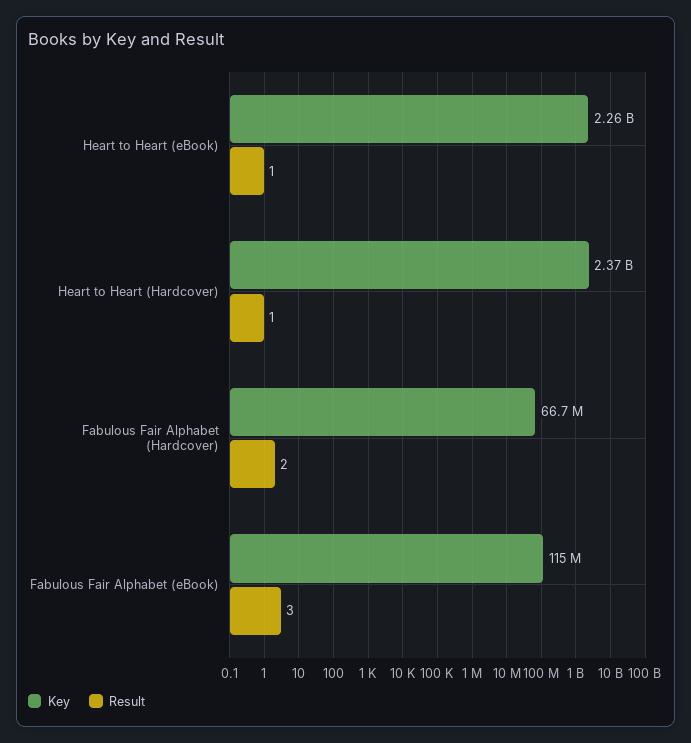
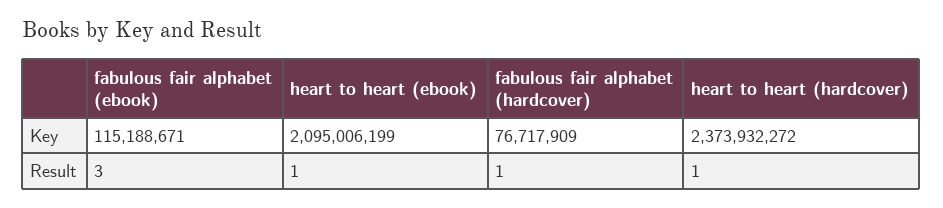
  {
    "Key": {
-     "Heart to Heart (eBook)": 2260000000,
+     "Heart to Heart (eBook)": 2095006199,
      "Heart to Heart (Hardcover)": 2373932272,
-     "Fabulous Fair Alphabet (Hardcover)": 66700000,
+     "Fabulous Fair Alphabet (Hardcover)": 76717909,
      "Fabulous Fair Alphabet (eBook)": 115188671
    },
    "Result": {
      "Heart to Heart (eBook)": 1,
      "Heart to Heart (Hardcover)": 1,
-     "Fabulous Fair Alphabet (Hardcover)": 2,
+     "Fabulous Fair Alphabet (Hardcover)": 1,
      "Fabulous Fair Alphabet (eBook)": 3
    }
  }

